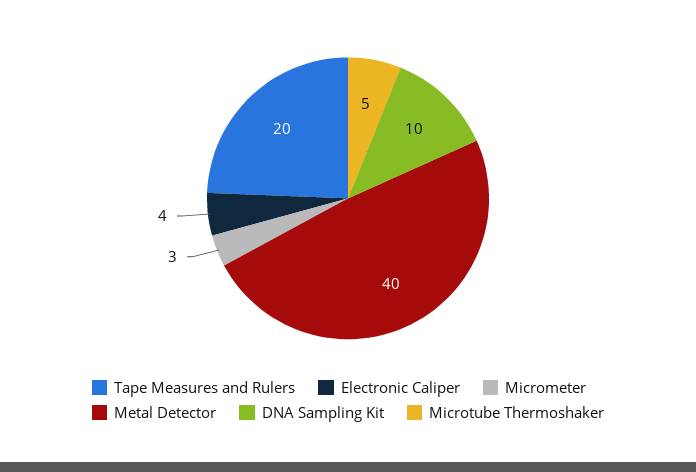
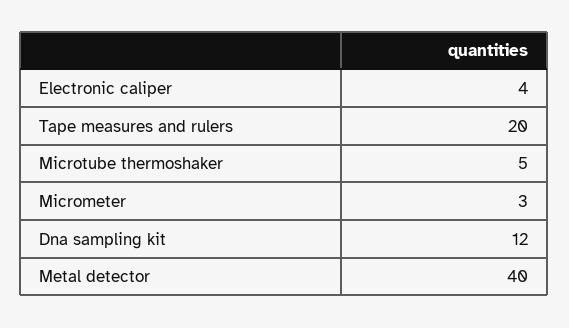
  {
    "Tape Measures and Rulers": 20,
    "Electronic Caliper": 4,
    "Micrometer": 3,
    "Metal Detector": 40,
-   "DNA Sampling Kit": 10,
+   "DNA Sampling Kit": 12,
    "Microtube Thermoshaker": 5
  }

